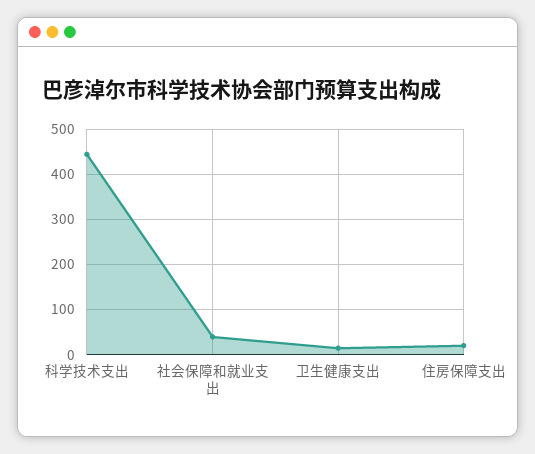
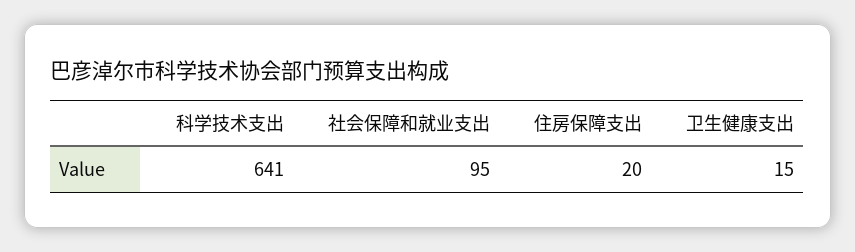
  {
-   "科学技术支出": 440,
+   "科学技术支出": 641,
-   "社会保障和就业支出": 40,
+   "社会保障和就业支出": 95,
    "卫生健康支出": 15,
    "住房保障支出": 20
  }

